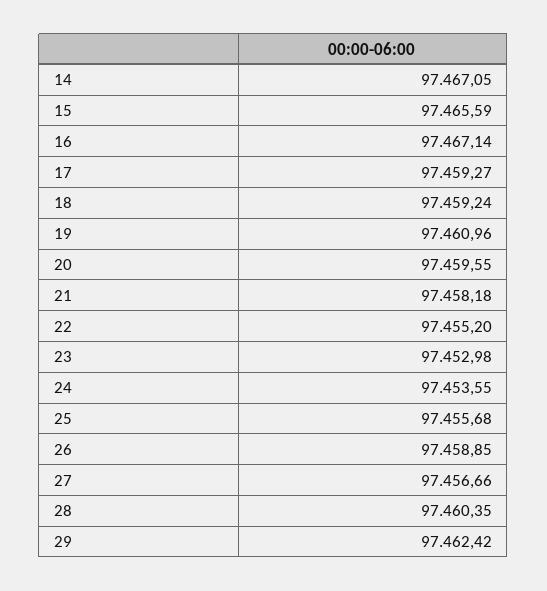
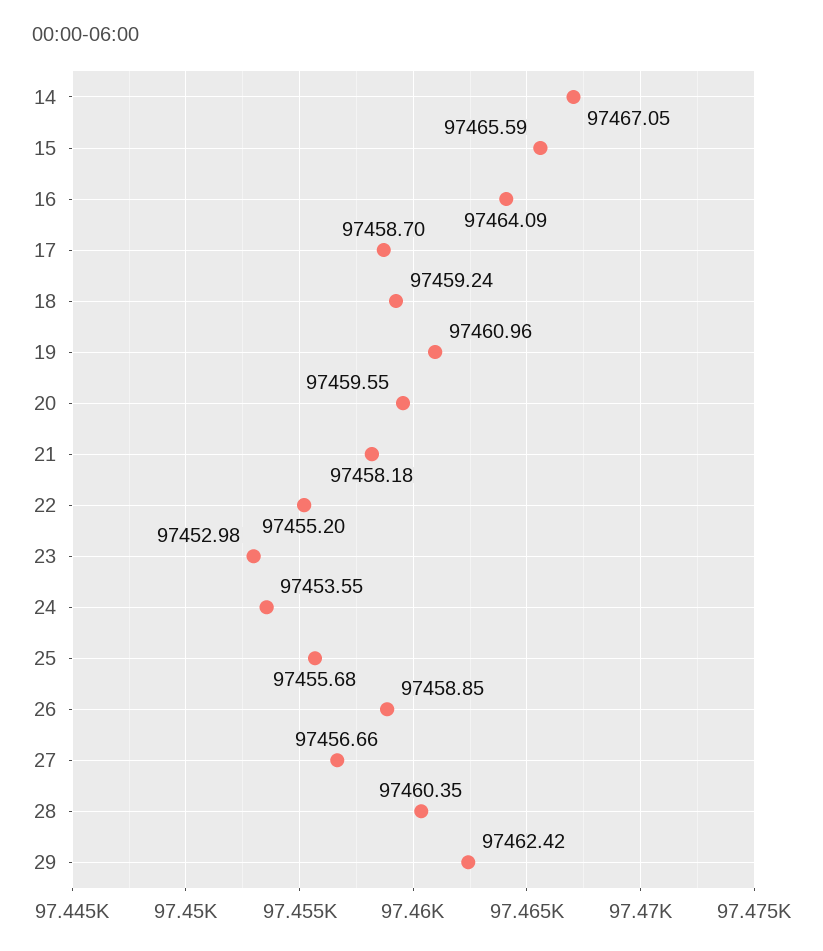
  {
    "14": 97467.05,
    "15": 97465.59,
-   "16": 97467.14,
+   "16": 97464.09,
-   "17": 97459.27,
+   "17": 97458.7,
    "18": 97459.24,
    "19": 97460.96,
    "20": 97459.55,
    "21": 97458.18,
    "22": 97455.2,
    "23": 97452.98,
    "24": 97453.55,
    "25": 97455.68,
    "26": 97458.85,
    "27": 97456.66,
    "28": 97460.35,
    "29": 97462.42
  }

